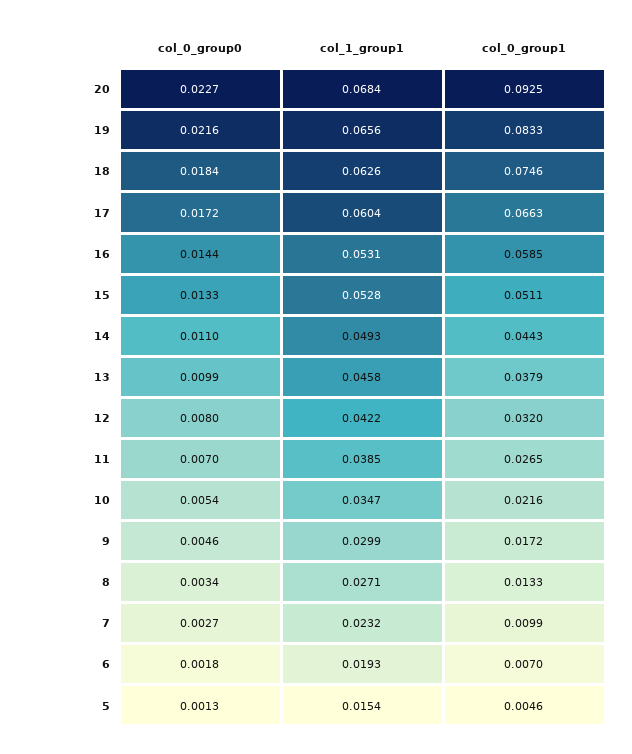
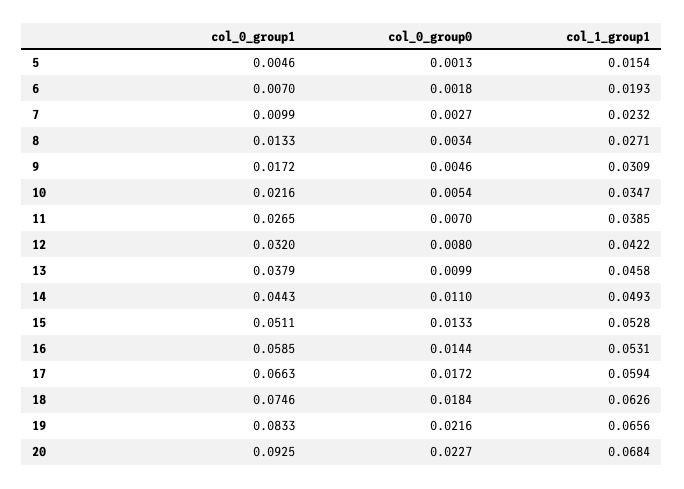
  {
    "col_0_group0": {
      "20": 0.0227,
      "19": 0.0216,
      "18": 0.0184,
      "17": 0.0172,
      "16": 0.0144,
      "15": 0.0133,
      "14": 0.011,
      "13": 0.0099,
      "12": 0.008,
      "11": 0.007,
      "10": 0.0054,
      "9": 0.0046,
      "8": 0.0034,
      "7": 0.0027,
      "6": 0.0018,
      "5": 0.0013
    },
    "col_1_group1": {
      "20": 0.0684,
      "19": 0.0656,
      "18": 0.0626,
-     "17": 0.0604,
+     "17": 0.0594,
      "16": 0.0531,
      "15": 0.0528,
      "14": 0.0493,
      "13": 0.0458,
      "12": 0.0422,
      "11": 0.0385,
      "10": 0.0347,
-     "9": 0.0299,
+     "9": 0.0309,
      "8": 0.0271,
      "7": 0.0232,
      "6": 0.0193,
      "5": 0.0154
    },
    "col_0_group1": {
      "20": 0.0925,
      "19": 0.0833,
      "18": 0.0746,
      "17": 0.0663,
      "16": 0.0585,
      "15": 0.0511,
      "14": 0.0443,
      "13": 0.0379,
      "12": 0.032,
      "11": 0.0265,
      "10": 0.0216,
      "9": 0.0172,
      "8": 0.0133,
      "7": 0.0099,
      "6": 0.007,
      "5": 0.0046
    }
  }

